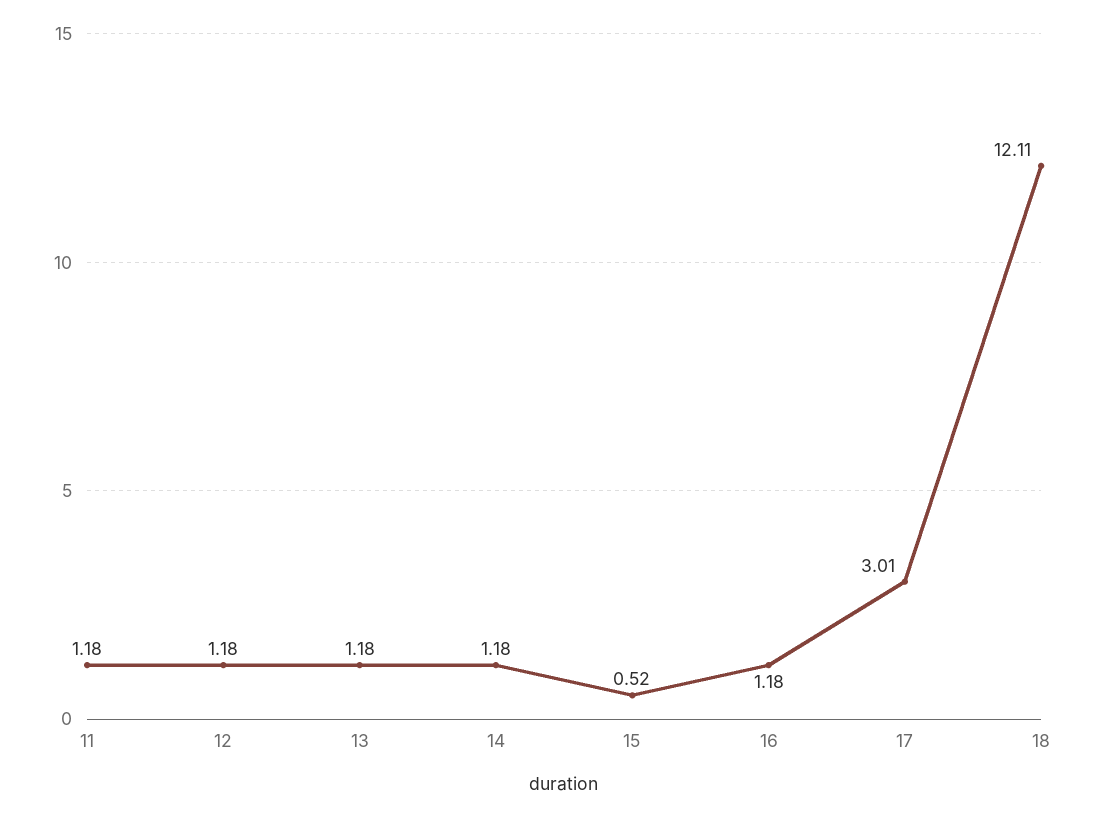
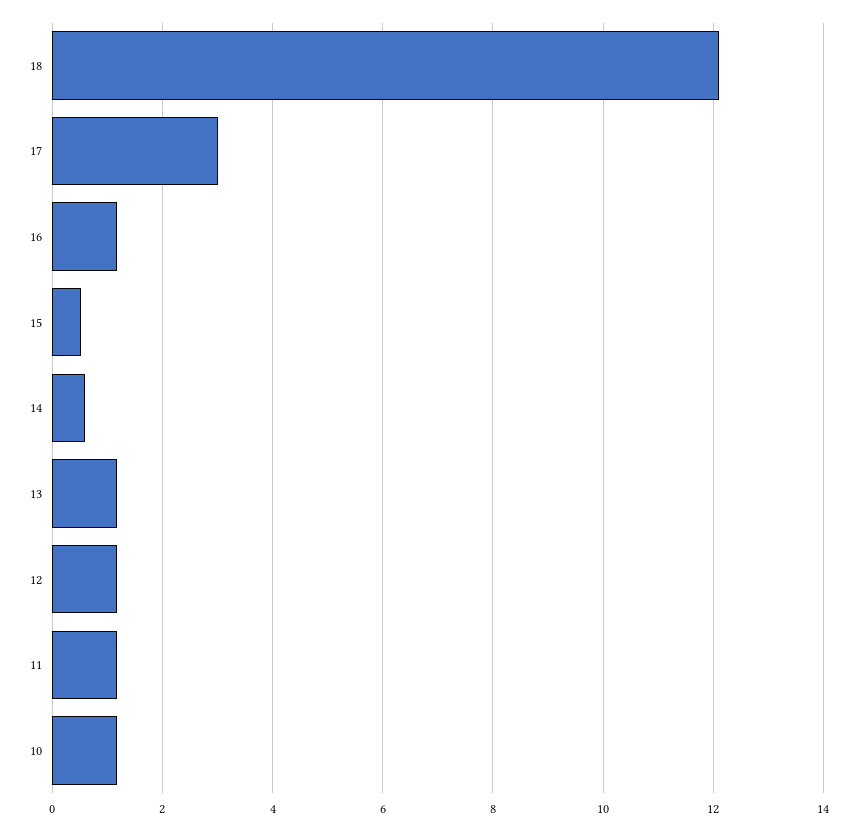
  {
    "11": 1.18,
    "12": 1.18,
    "13": 1.18,
-   "14": 1.18,
+   "14": 0.6,
    "15": 0.52,
    "16": 1.18,
    "17": 3.01,
-   "18": 12.11
+   "18": 12.11,
+   "10": 1.2
  }

